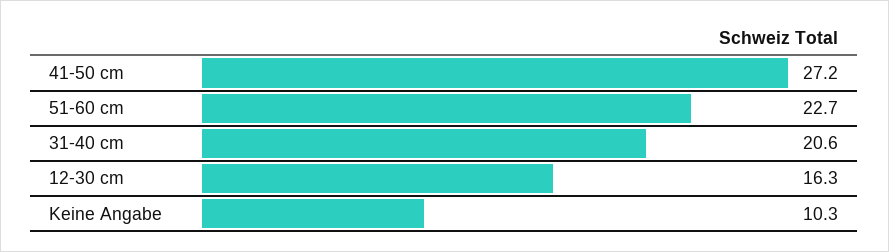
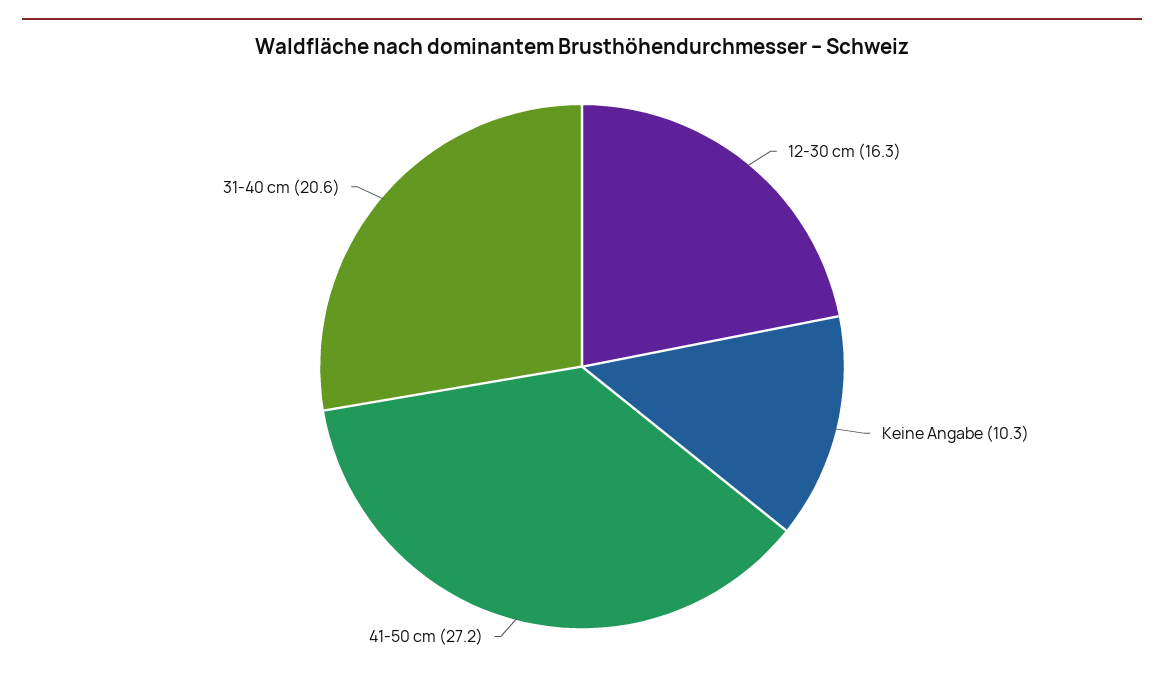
  {
    "41-50 cm": 27.2,
-   "51-60 cm": 22.7,
    "31-40 cm": 20.6,
    "12-30 cm": 16.3,
    "Keine Angabe": 10.3
  }

